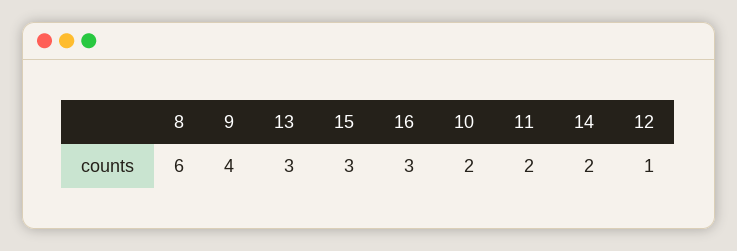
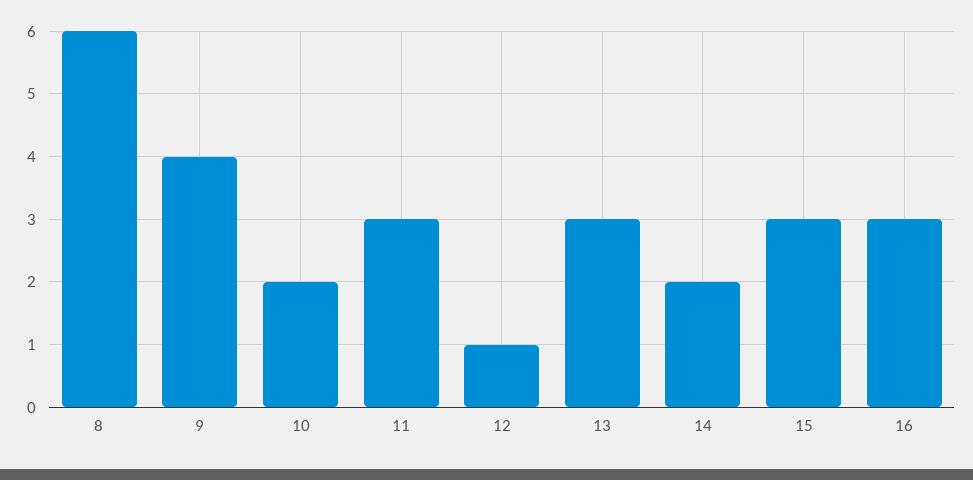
  {
    "8": 6,
    "9": 4,
    "13": 3,
    "15": 3,
    "16": 3,
    "10": 2,
-   "11": 2,
+   "11": 3,
    "14": 2,
    "12": 1
  }

